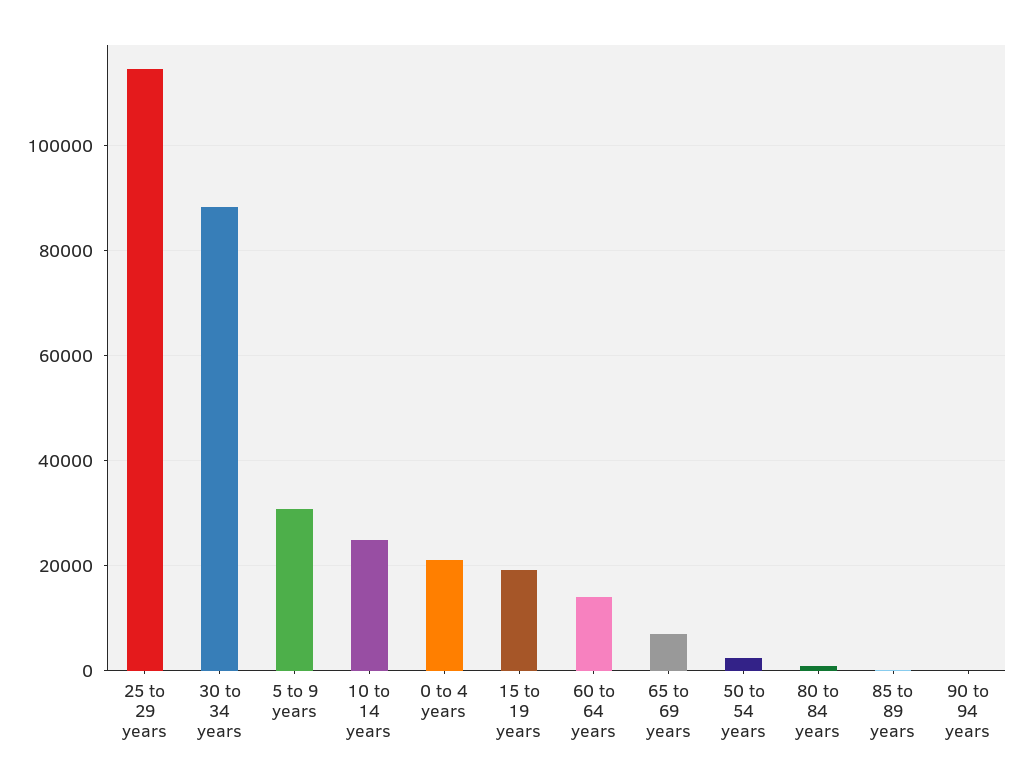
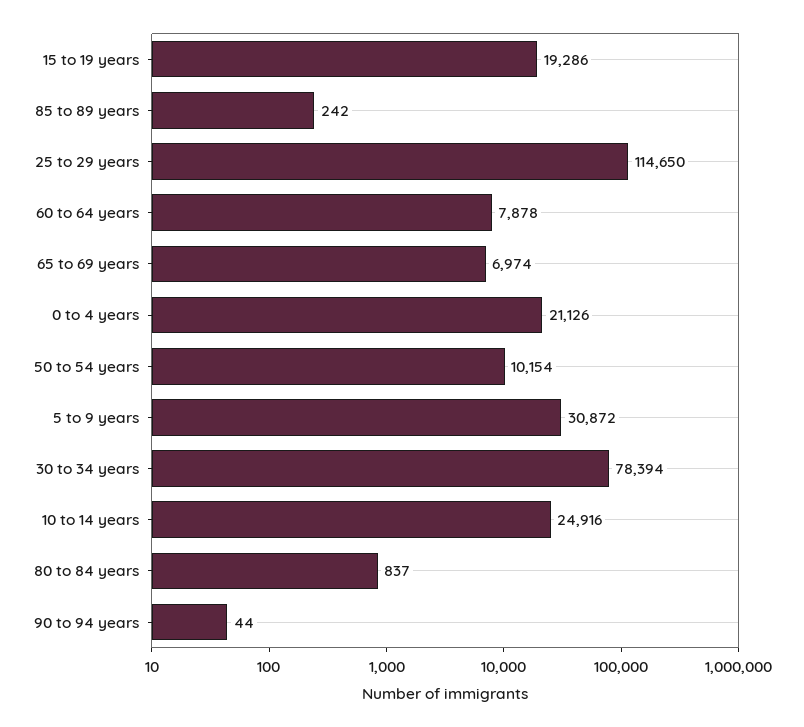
  {
    "25 to 29 years": 114650,
-   "30 to 34 years": 88000,
+   "30 to 34 years": 78394,
    "5 to 9 years": 30872,
    "10 to 14 years": 24916,
    "0 to 4 years": 21126,
    "15 to 19 years": 19286,
-   "60 to 64 years": 14000,
+   "60 to 64 years": 7878,
    "65 to 69 years": 6974,
-   "50 to 54 years": 2000,
+   "50 to 54 years": 10154,
    "80 to 84 years": 837,
    "85 to 89 years": 242,
    "90 to 94 years": 44
  }

